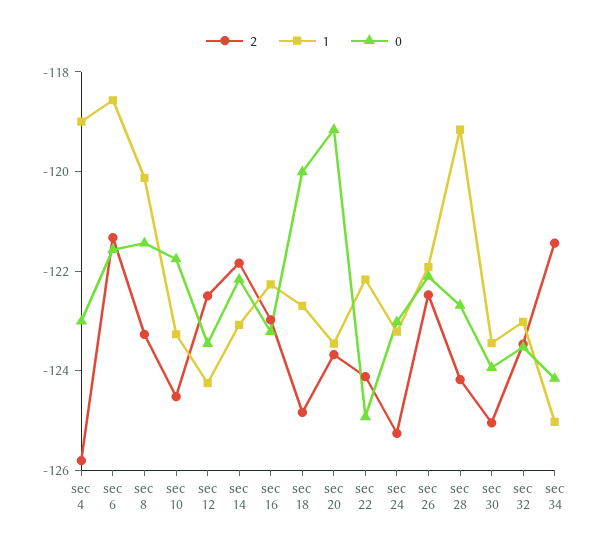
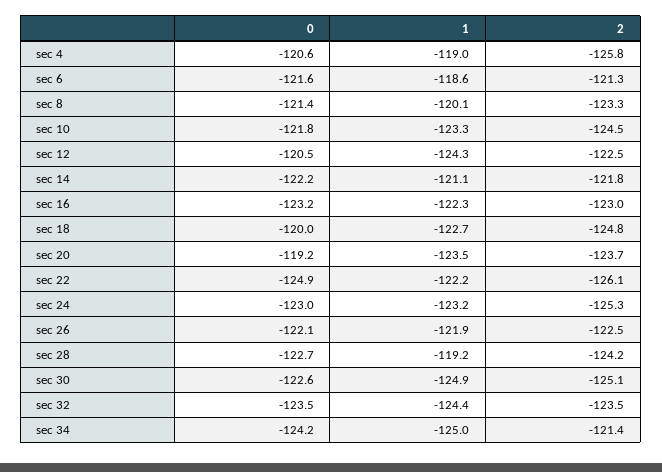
  {
    "2": {
      "sec 4": -125.8,
      "sec 6": -121.3,
      "sec 8": -123.3,
      "sec 10": -124.5,
      "sec 12": -122.5,
      "sec 14": -121.8,
      "sec 16": -123,
      "sec 18": -124.8,
      "sec 20": -123.7,
-     "sec 22": -124,
+     "sec 22": -126.1,
      "sec 24": -125.3,
      "sec 26": -122.5,
      "sec 28": -124.2,
      "sec 30": -125.1,
      "sec 32": -123.5,
      "sec 34": -121.4
    },
    "1": {
      "sec 4": -119,
      "sec 6": -118.6,
      "sec 8": -120.1,
      "sec 10": -123.3,
      "sec 12": -124.3,
-     "sec 14": -123,
+     "sec 14": -121.1,
      "sec 16": -122.3,
      "sec 18": -122.7,
      "sec 20": -123.5,
      "sec 22": -122.2,
      "sec 24": -123.2,
      "sec 26": -121.9,
      "sec 28": -119.2,
-     "sec 30": -123.5,
+     "sec 30": -124.9,
-     "sec 32": -123,
+     "sec 32": -124.4,
      "sec 34": -125
    },
    "0": {
-     "sec 4": -123,
+     "sec 4": -120.6,
      "sec 6": -121.6,
      "sec 8": -121.4,
      "sec 10": -121.8,
-     "sec 12": -123.5,
+     "sec 12": -120.5,
      "sec 14": -122.2,
      "sec 16": -123.2,
      "sec 18": -120,
      "sec 20": -119.2,
      "sec 22": -124.9,
      "sec 24": -123,
      "sec 26": -122.1,
      "sec 28": -122.7,
-     "sec 30": -124,
+     "sec 30": -122.6,
      "sec 32": -123.5,
      "sec 34": -124.2
    }
  }

